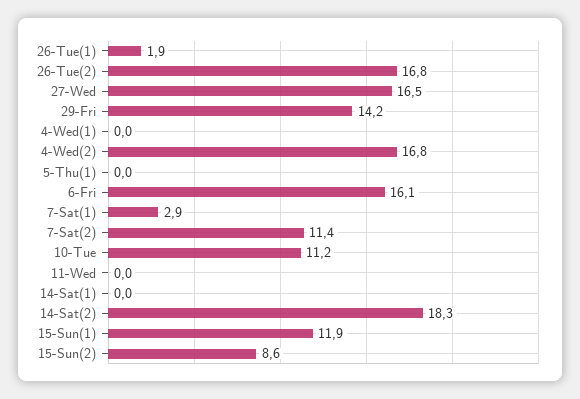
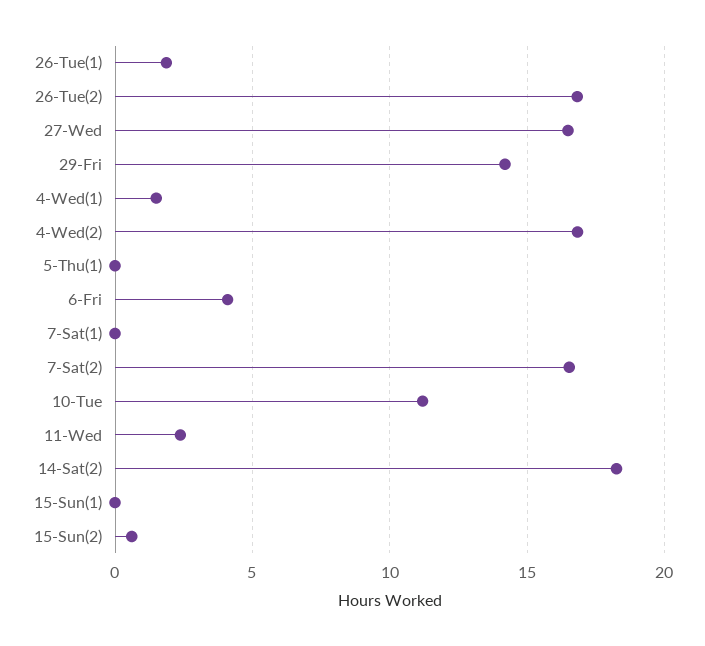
  {
    "26-Tue(1)": 1.9,
    "26-Tue(2)": 16.8,
    "27-Wed": 16.5,
    "29-Fri": 14.2,
-   "4-Wed(1)": 0,
+   "4-Wed(1)": 1.5,
    "4-Wed(2)": 16.8,
    "5-Thu(1)": 0,
-   "6-Fri": 16.1,
+   "6-Fri": 4,
-   "7-Sat(1)": 2.9,
+   "7-Sat(1)": 0,
-   "7-Sat(2)": 11.4,
+   "7-Sat(2)": 16.5,
    "10-Tue": 11.2,
-   "11-Wed": 0,
+   "11-Wed": 2.5,
-   "14-Sat(1)": 0,
    "14-Sat(2)": 18.3,
-   "15-Sun(1)": 11.9,
+   "15-Sun(1)": 0,
-   "15-Sun(2)": 8.6
+   "15-Sun(2)": 0.5
  }

